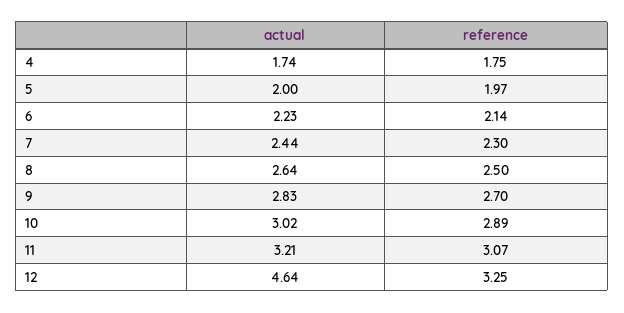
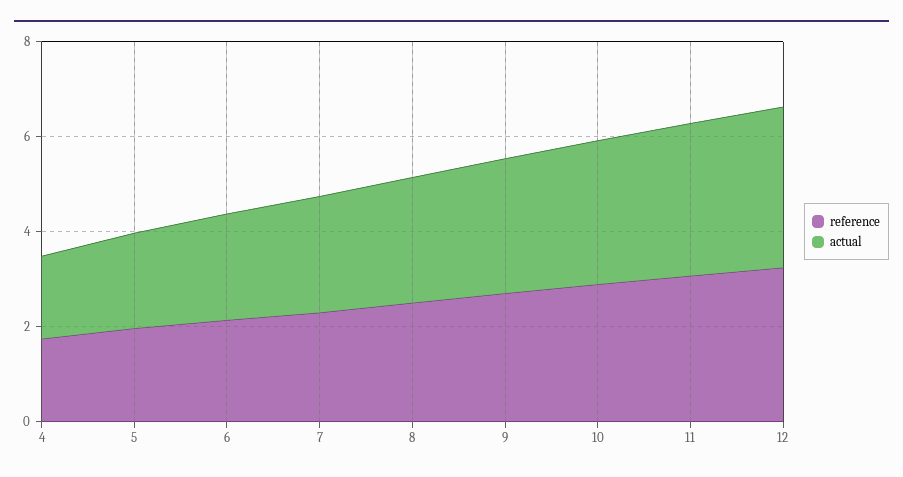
  {
    "actual": {
      "4": 1.74,
      "5": 2,
      "6": 2.23,
      "7": 2.44,
      "8": 2.64,
      "9": 2.83,
      "10": 3.02,
      "11": 3.21,
-     "12": 4.64
+     "12": 3.5
    },
    "reference": {
      "4": 1.75,
      "5": 1.97,
      "6": 2.14,
      "7": 2.3,
      "8": 2.5,
      "9": 2.7,
      "10": 2.89,
      "11": 3.07,
      "12": 3.25
    }
  }

